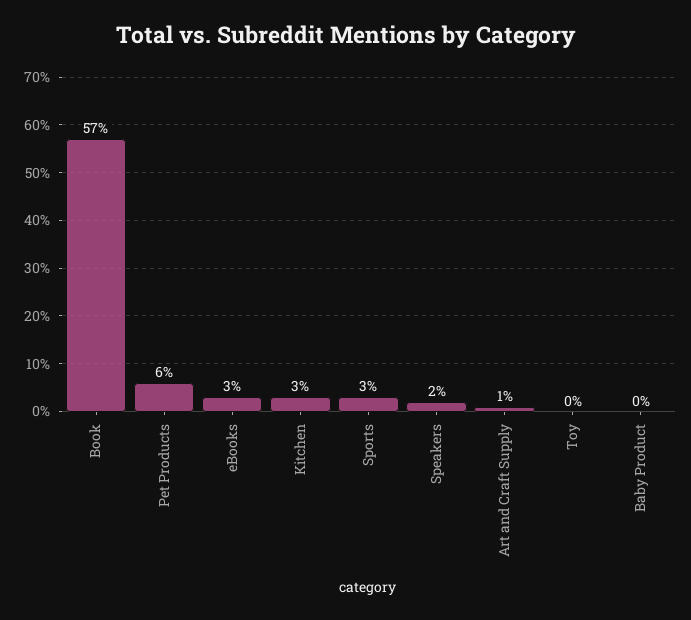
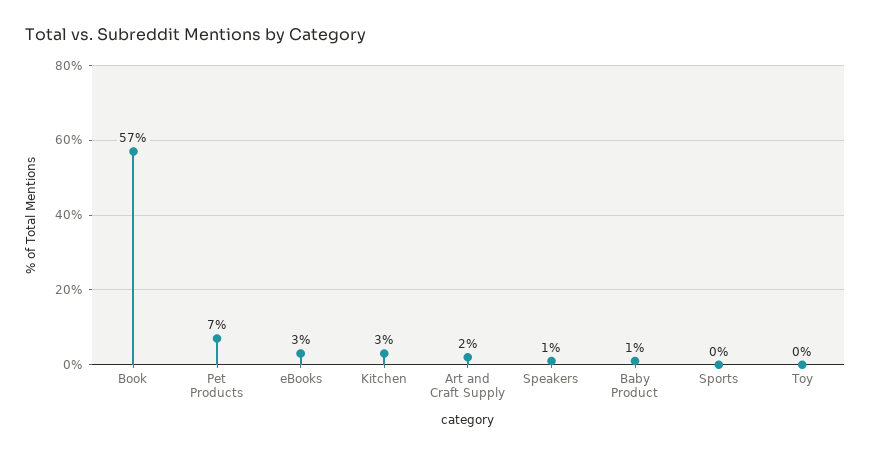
  {
    "Book": 57,
-   "Pet Products": 6,
+   "Pet Products": 7,
    "eBooks": 3,
    "Kitchen": 3,
-   "Sports": 3,
+   "Sports": 0,
-   "Speakers": 2,
+   "Speakers": 1,
-   "Art and Craft Supply": 1,
+   "Art and Craft Supply": 2,
    "Toy": 0,
-   "Baby Product": 0
+   "Baby Product": 1
  }

